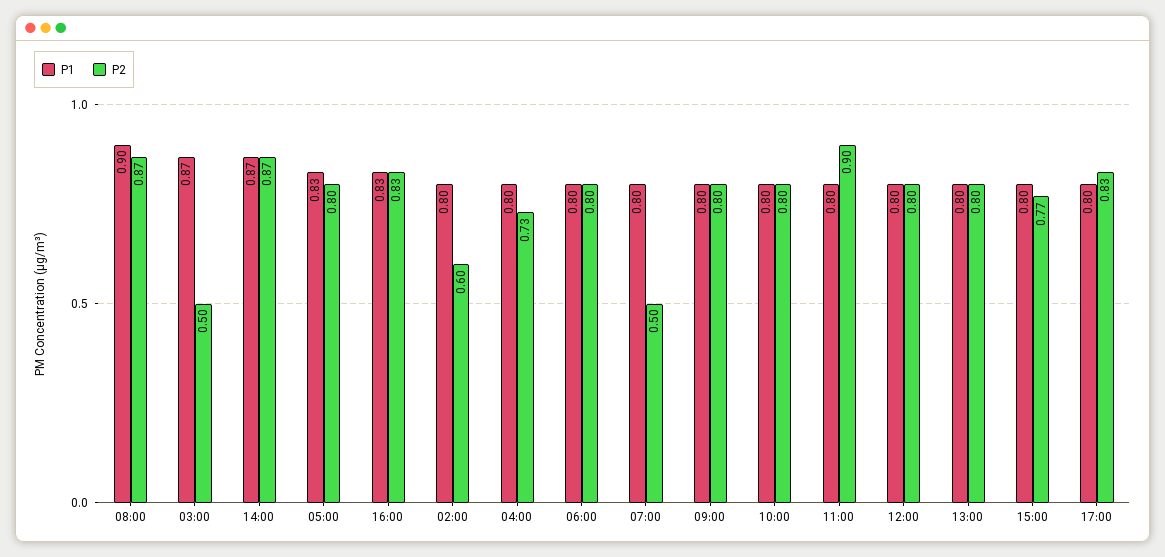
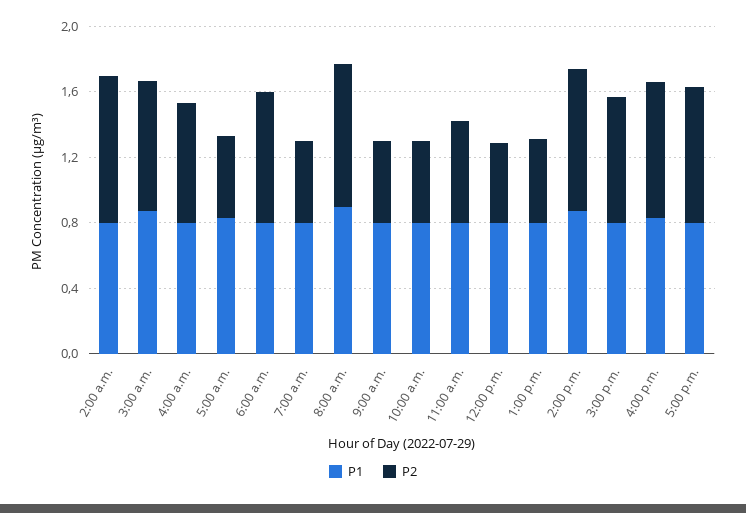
  {
    "P1": {
      "08:00": 0.9,
      "03:00": 0.87,
      "14:00": 0.87,
      "05:00": 0.83,
      "16:00": 0.83,
      "02:00": 0.8,
      "04:00": 0.8,
      "06:00": 0.8,
      "07:00": 0.8,
      "09:00": 0.8,
      "10:00": 0.8,
      "11:00": 0.8,
      "12:00": 0.8,
      "13:00": 0.8,
      "15:00": 0.8,
      "17:00": 0.8
    },
    "P2": {
      "08:00": 0.87,
-     "03:00": 0.5,
+     "03:00": 0.8,
      "14:00": 0.87,
-     "05:00": 0.8,
+     "05:00": 0.5,
      "16:00": 0.83,
-     "02:00": 0.6,
+     "02:00": 0.9,
      "04:00": 0.73,
      "06:00": 0.8,
      "07:00": 0.5,
-     "09:00": 0.8,
+     "09:00": 0.5,
-     "10:00": 0.8,
+     "10:00": 0.5,
-     "11:00": 0.9,
+     "11:00": 0.6,
-     "12:00": 0.8,
+     "12:00": 0.5,
-     "13:00": 0.8,
+     "13:00": 0.5,
      "15:00": 0.77,
      "17:00": 0.83
    }
  }

